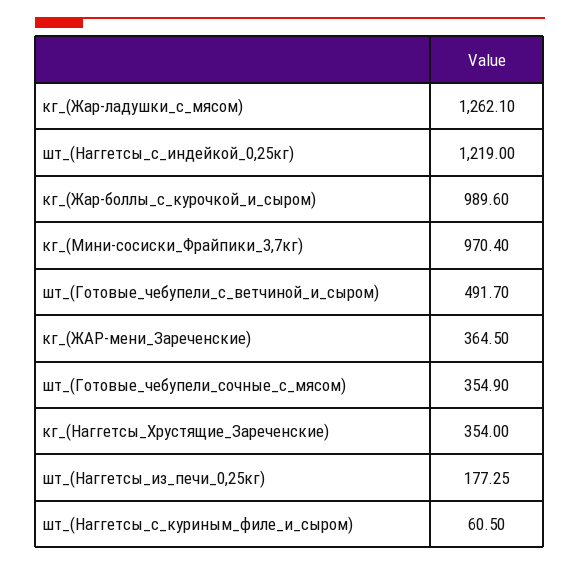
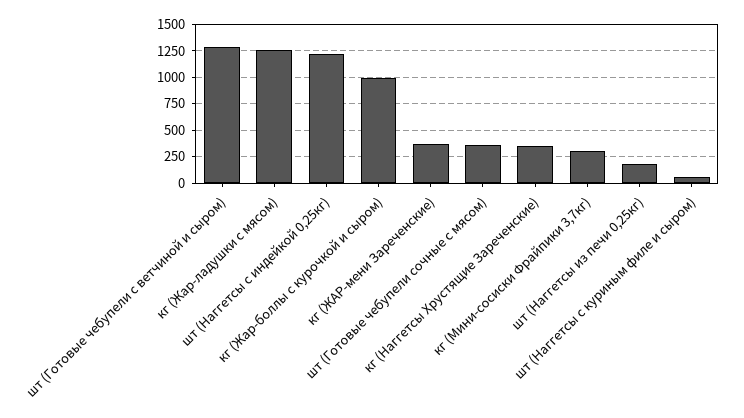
  {
    "кг_(Жар-ладушки_с_мясом)": 1262.1,
    "шт_(Наггетсы_с_индейкой_0,25кг)": 1219,
    "кг_(Жар-боллы_с_курочкой_и_сыром)": 989.6,
-   "кг_(Мини-сосиски_Фрайпики_3,7кг)": 970.4,
+   "кг_(Мини-сосиски_Фрайпики_3,7кг)": 250,
-   "шт_(Готовые_чебупели_с_ветчиной_и_сыром)": 491.7,
+   "шт_(Готовые_чебупели_с_ветчиной_и_сыром)": 1250,
    "кг_(ЖАР-мени_Зареченские)": 364.5,
    "шт_(Готовые_чебупели_сочные_с_мясом)": 354.9,
    "кг_(Наггетсы_Хрустящие_Зареченские)": 354,
    "шт_(Наггетсы_из_печи_0,25кг)": 177.25,
    "шт_(Наггетсы_с_куриным_филе_и_сыром)": 60.5
  }

